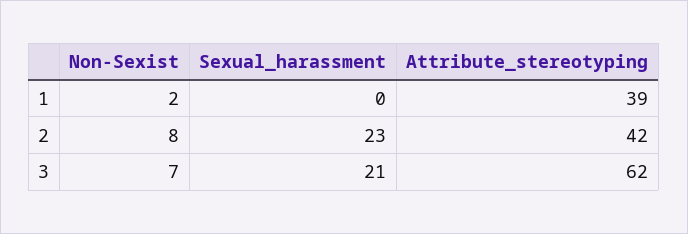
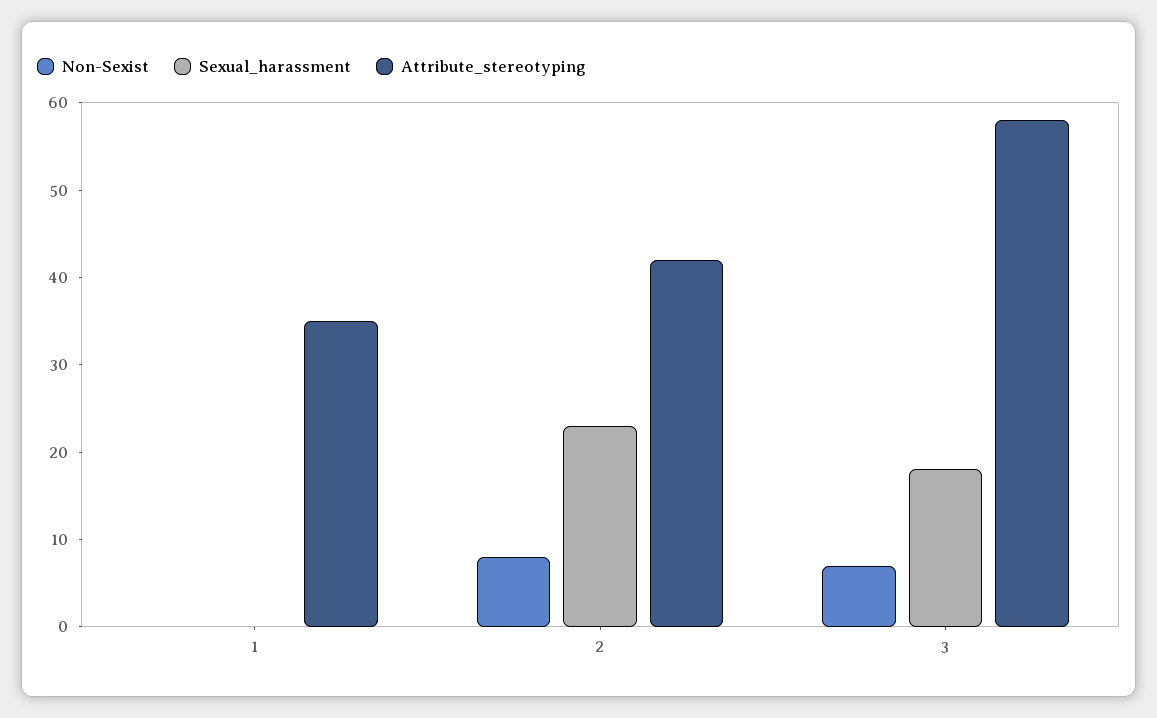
  {
    "Non-Sexist": {
-     "1": 2,
+     "1": 0,
      "2": 8,
      "3": 7
    },
    "Sexual_harassment": {
      "1": 0,
      "2": 23,
-     "3": 21
+     "3": 18
    },
    "Attribute_stereotyping": {
-     "1": 39,
+     "1": 35,
      "2": 42,
-     "3": 62
+     "3": 58
    }
  }

